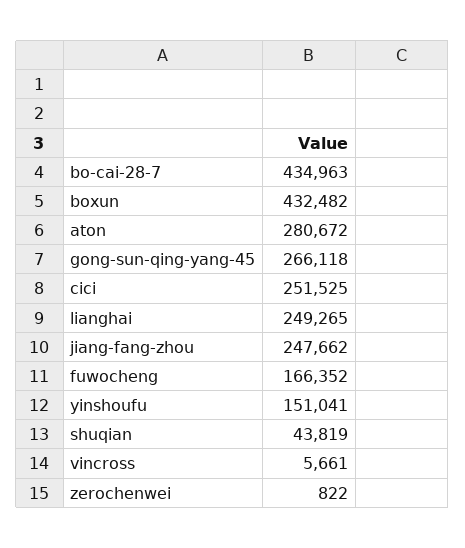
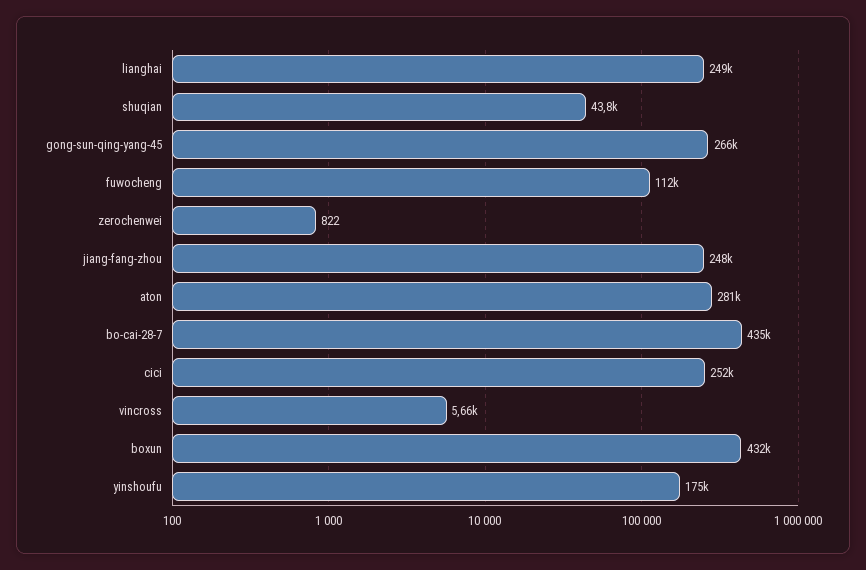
  {
    "bo-cai-28-7": 434963,
    "boxun": 432482,
    "aton": 280672,
    "gong-sun-qing-yang-45": 266118,
    "cici": 251525,
    "lianghai": 249265,
    "jiang-fang-zhou": 247662,
-   "fuwocheng": 166352,
+   "fuwocheng": 112000,
-   "yinshoufu": 151041,
+   "yinshoufu": 175000,
    "shuqian": 43819,
    "vincross": 5661,
    "zerochenwei": 822
  }

